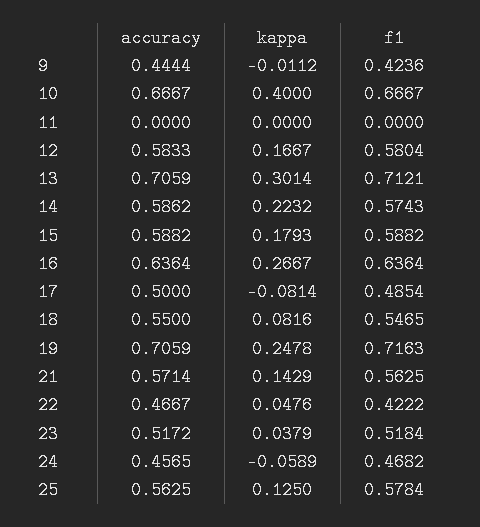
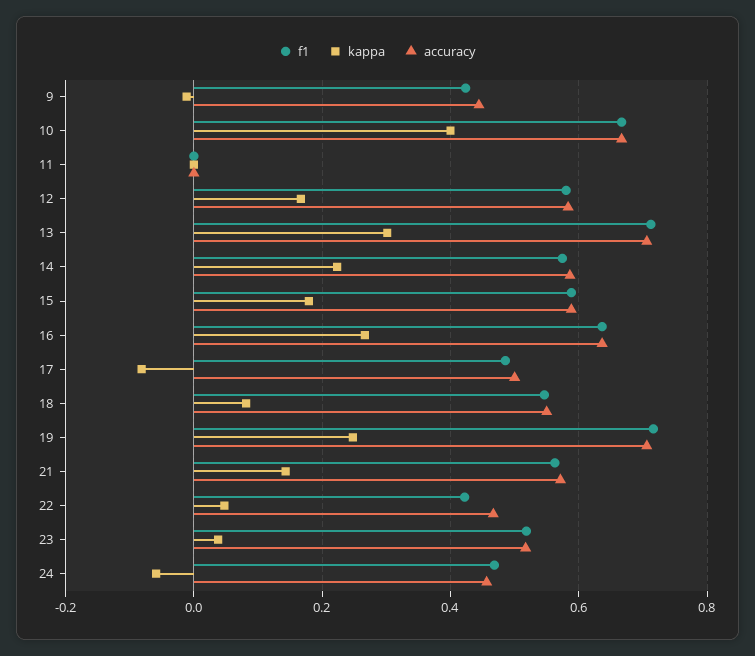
  {
    "accuracy": {
      "9": 0.4444,
      "10": 0.6667,
      "11": 0,
      "12": 0.5833,
      "13": 0.7059,
      "14": 0.5862,
      "15": 0.5882,
      "16": 0.6364,
      "17": 0.5,
      "18": 0.55,
      "19": 0.7059,
      "21": 0.5714,
      "22": 0.4667,
      "23": 0.5172,
-     "24": 0.4565,
+     "24": 0.4565
-     "25": 0.5625
    },
    "kappa": {
      "9": -0.0112,
      "10": 0.4,
      "11": 0,
      "12": 0.1667,
      "13": 0.3014,
      "14": 0.2232,
      "15": 0.1793,
      "16": 0.2667,
      "17": -0.0814,
      "18": 0.0816,
      "19": 0.2478,
      "21": 0.1429,
      "22": 0.0476,
      "23": 0.0379,
-     "24": -0.0589,
+     "24": -0.0589
-     "25": 0.125
    },
    "f1": {
      "9": 0.4236,
      "10": 0.6667,
      "11": 0,
      "12": 0.5804,
      "13": 0.7121,
      "14": 0.5743,
      "15": 0.5882,
      "16": 0.6364,
      "17": 0.4854,
      "18": 0.5465,
      "19": 0.7163,
      "21": 0.5625,
      "22": 0.4222,
      "23": 0.5184,
-     "24": 0.4682,
+     "24": 0.4682
-     "25": 0.5784
    }
  }

